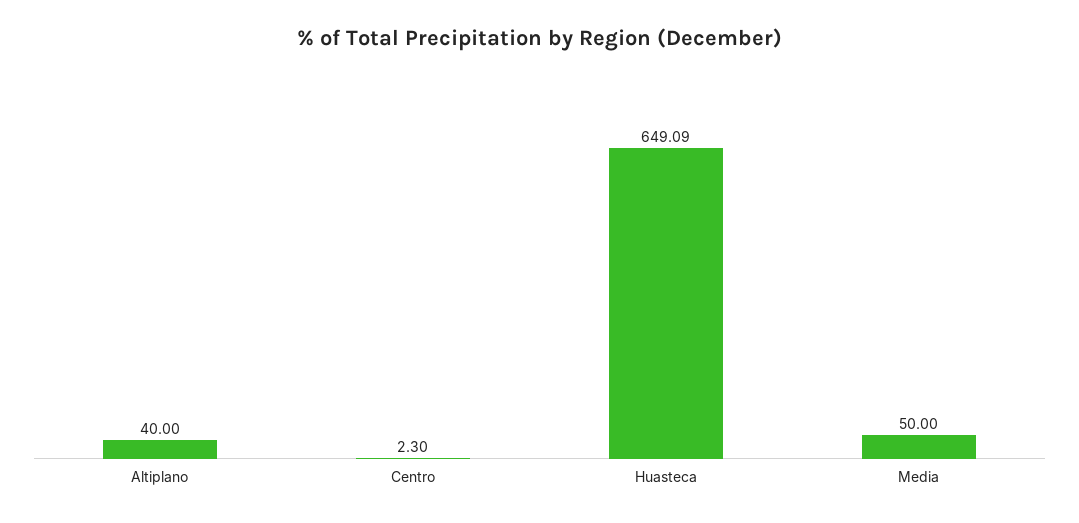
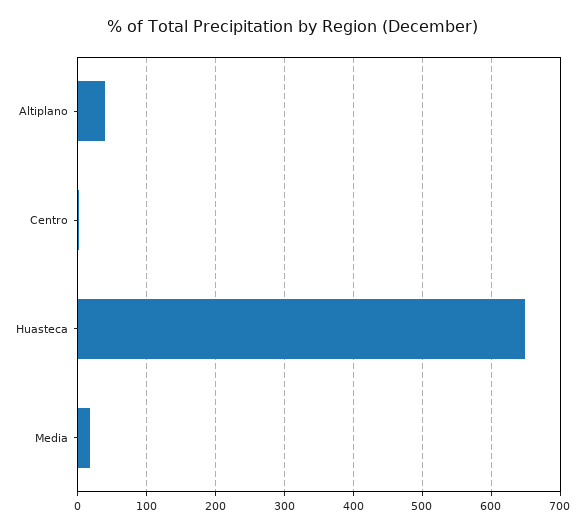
  {
    "Altiplano": 40,
    "Centro": 2.3,
    "Huasteca": 649.09,
-   "Media": 50
+   "Media": 20
  }

